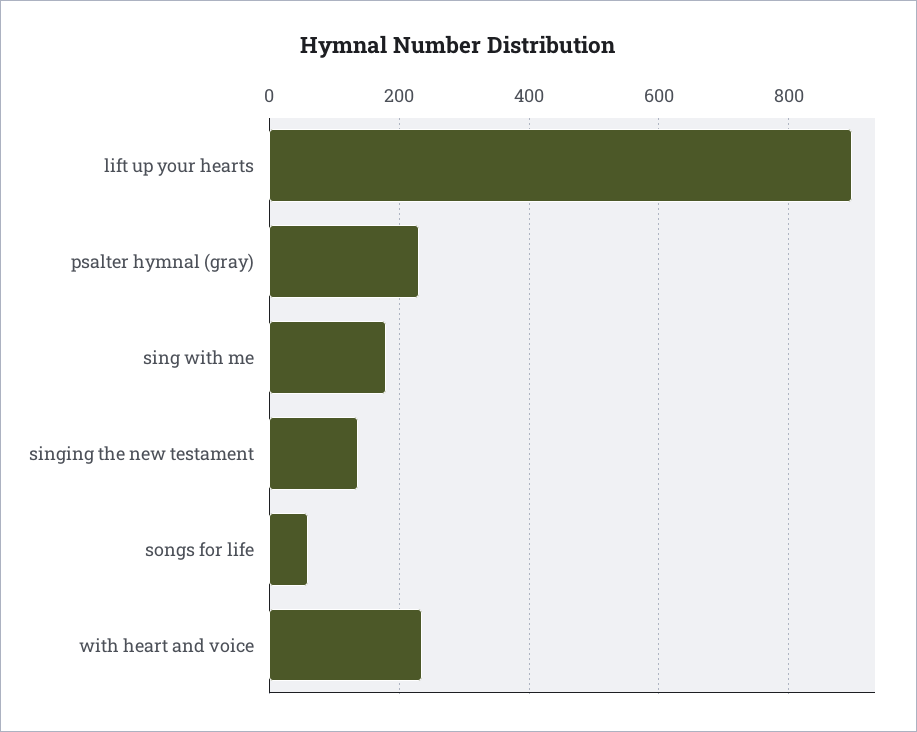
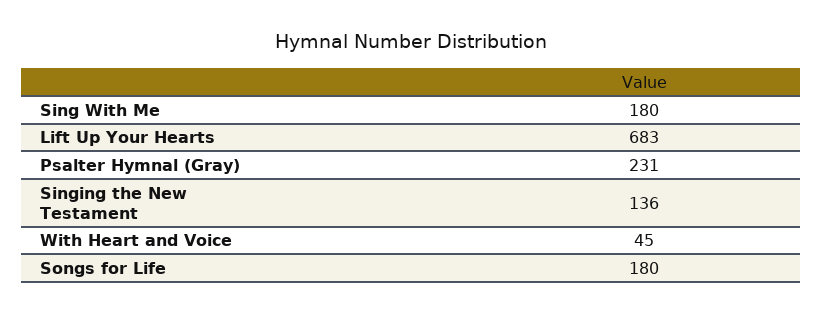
  {
-   "lift up your hearts": 900,
+   "lift up your hearts": 683,
    "psalter hymnal (gray)": 231,
    "sing with me": 180,
    "singing the new testament": 136,
-   "songs for life": 60,
+   "songs for life": 180,
-   "with heart and voice": 240
+   "with heart and voice": 45
  }

